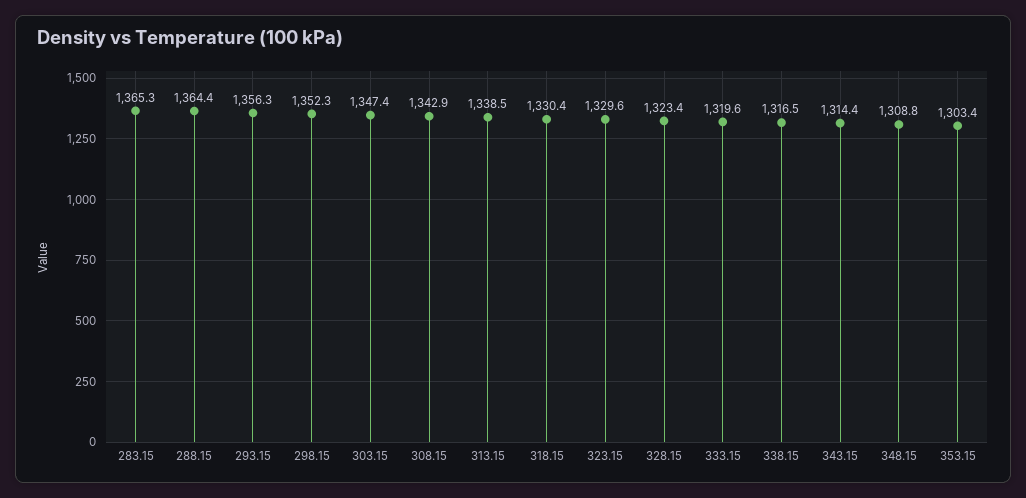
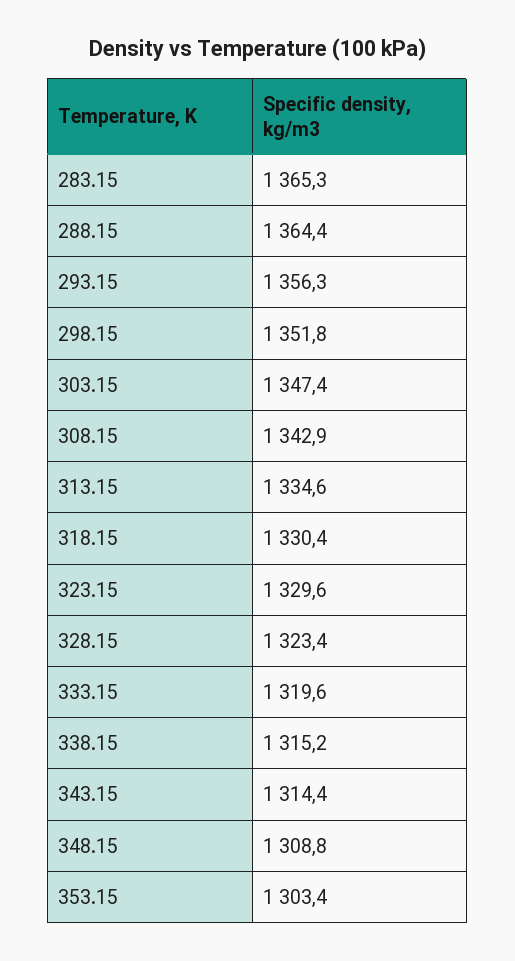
  {
    "283.15": 1365.3,
    "288.15": 1364.4,
    "293.15": 1356.3,
-   "298.15": 1352.3,
+   "298.15": 1351.8,
    "303.15": 1347.4,
    "308.15": 1342.9,
-   "313.15": 1338.5,
+   "313.15": 1334.6,
    "318.15": 1330.4,
    "323.15": 1329.6,
    "328.15": 1323.4,
    "333.15": 1319.6,
-   "338.15": 1316.5,
+   "338.15": 1315.2,
    "343.15": 1314.4,
    "348.15": 1308.8,
    "353.15": 1303.4
  }

